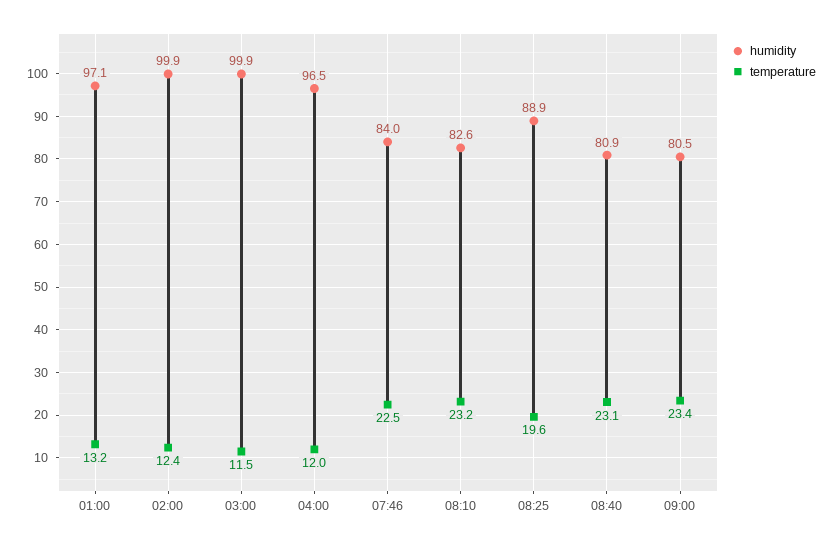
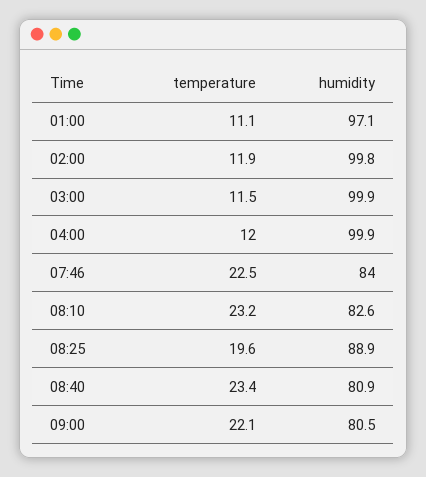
  {
    "humidity": {
      "01:00": 97.1,
-     "02:00": 99.9,
+     "02:00": 99.8,
      "03:00": 99.9,
-     "04:00": 96.5,
+     "04:00": 99.9,
      "07:46": 84,
      "08:10": 82.6,
      "08:25": 88.9,
      "08:40": 80.9,
      "09:00": 80.5
    },
    "temperature": {
-     "01:00": 13.2,
+     "01:00": 11.1,
-     "02:00": 12.4,
+     "02:00": 11.9,
      "03:00": 11.5,
      "04:00": 12,
      "07:46": 22.5,
      "08:10": 23.2,
      "08:25": 19.6,
-     "08:40": 23.1,
+     "08:40": 23.4,
-     "09:00": 23.4
+     "09:00": 22.1
    }
  }

